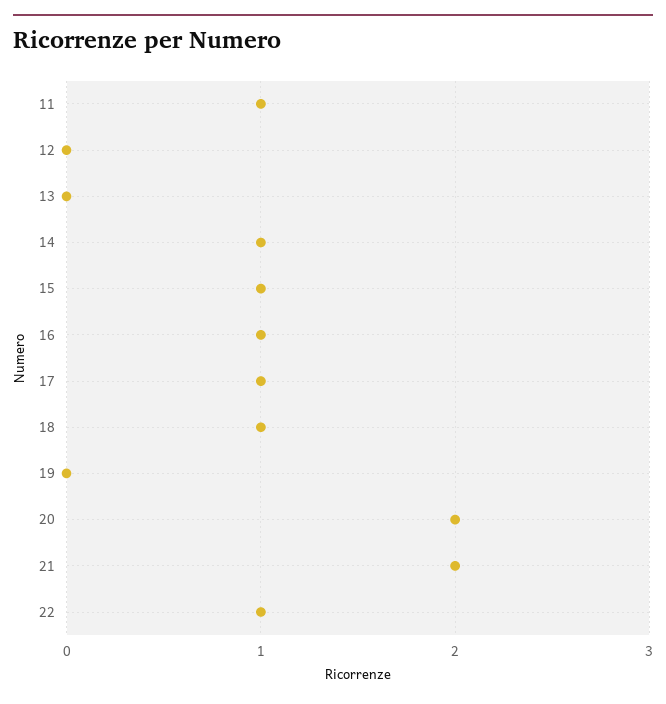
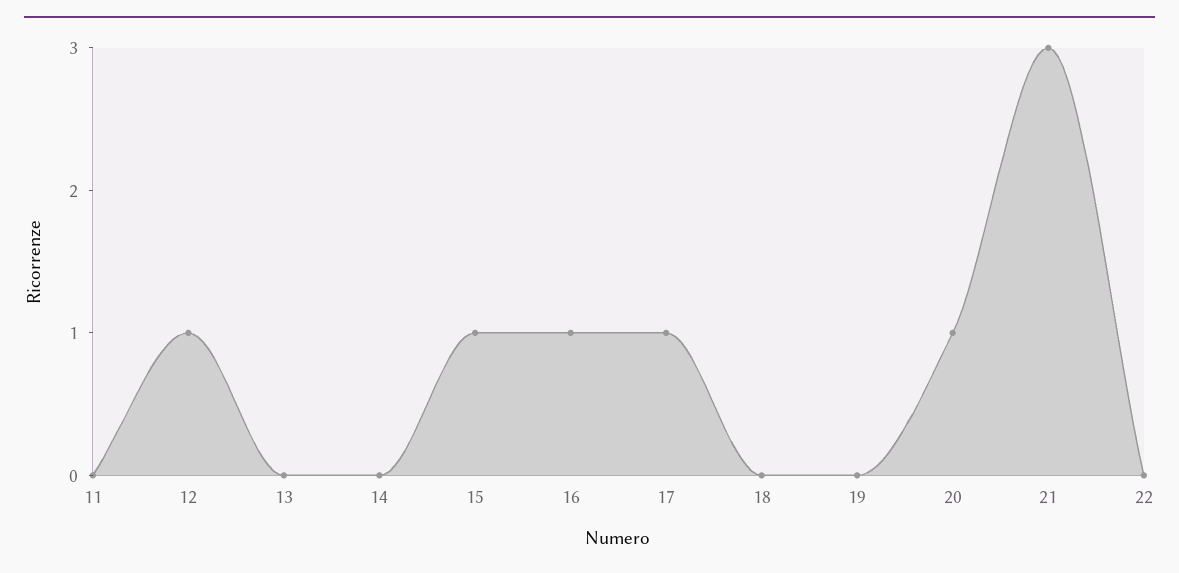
  {
-   "11": 1,
+   "11": 0,
-   "12": 0,
+   "12": 1,
    "13": 0,
-   "14": 1,
+   "14": 0,
    "15": 1,
    "16": 1,
    "17": 1,
-   "18": 1,
+   "18": 0,
    "19": 0,
-   "20": 2,
+   "20": 1,
-   "21": 2,
+   "21": 3,
-   "22": 1
+   "22": 0
  }

